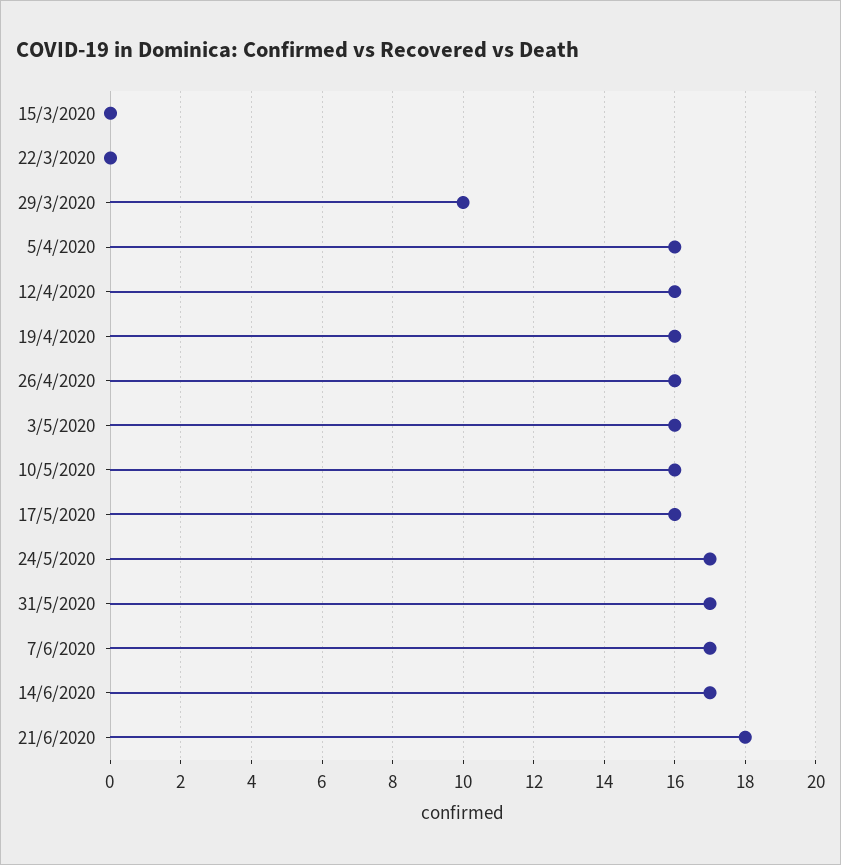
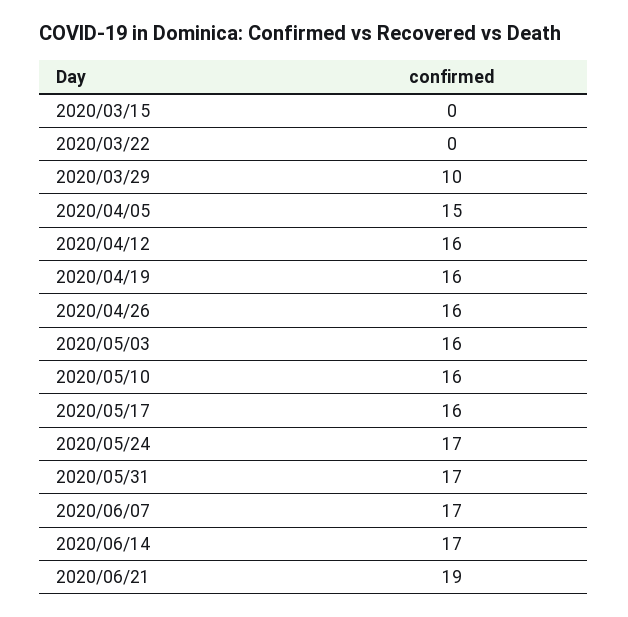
  {
    "15/3/2020": 0,
    "22/3/2020": 0,
    "29/3/2020": 10,
-   "5/4/2020": 16,
+   "5/4/2020": 15,
    "12/4/2020": 16,
    "19/4/2020": 16,
    "26/4/2020": 16,
    "3/5/2020": 16,
    "10/5/2020": 16,
    "17/5/2020": 16,
    "24/5/2020": 17,
    "31/5/2020": 17,
    "7/6/2020": 17,
    "14/6/2020": 17,
-   "21/6/2020": 18
+   "21/6/2020": 19
  }

